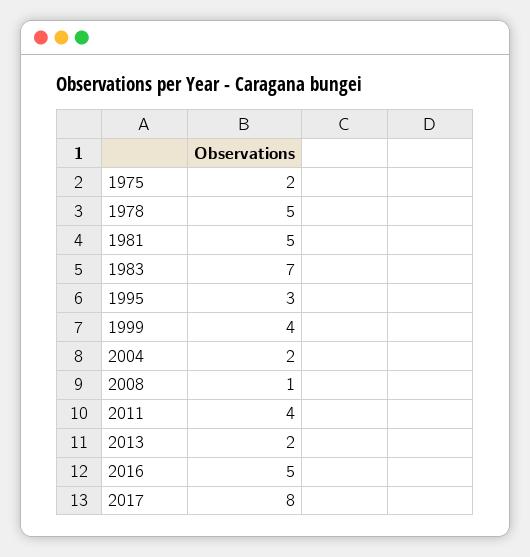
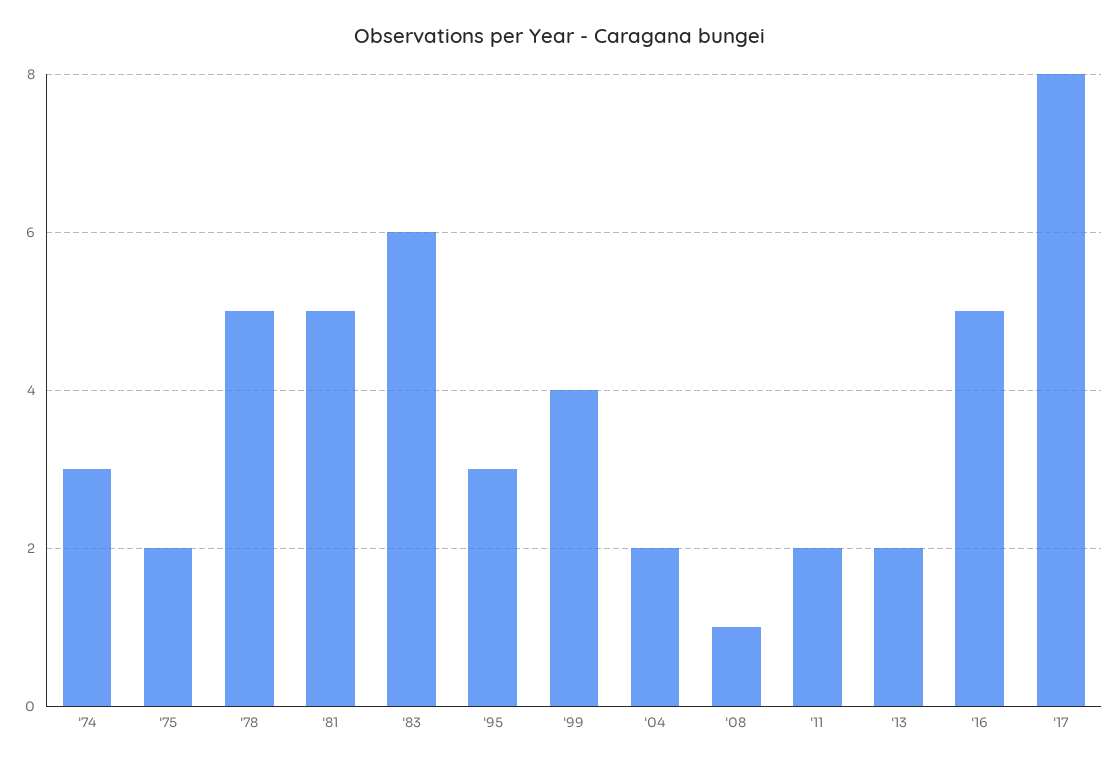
  {
    "1975": 2,
    "1978": 5,
    "1981": 5,
-   "1983": 7,
+   "1983": 6,
    "1995": 3,
    "1999": 4,
    "2004": 2,
    "2008": 1,
-   "2011": 4,
+   "2011": 2,
    "2013": 2,
    "2016": 5,
-   "2017": 8
+   "2017": 8,
+   "'74": 3
  }

